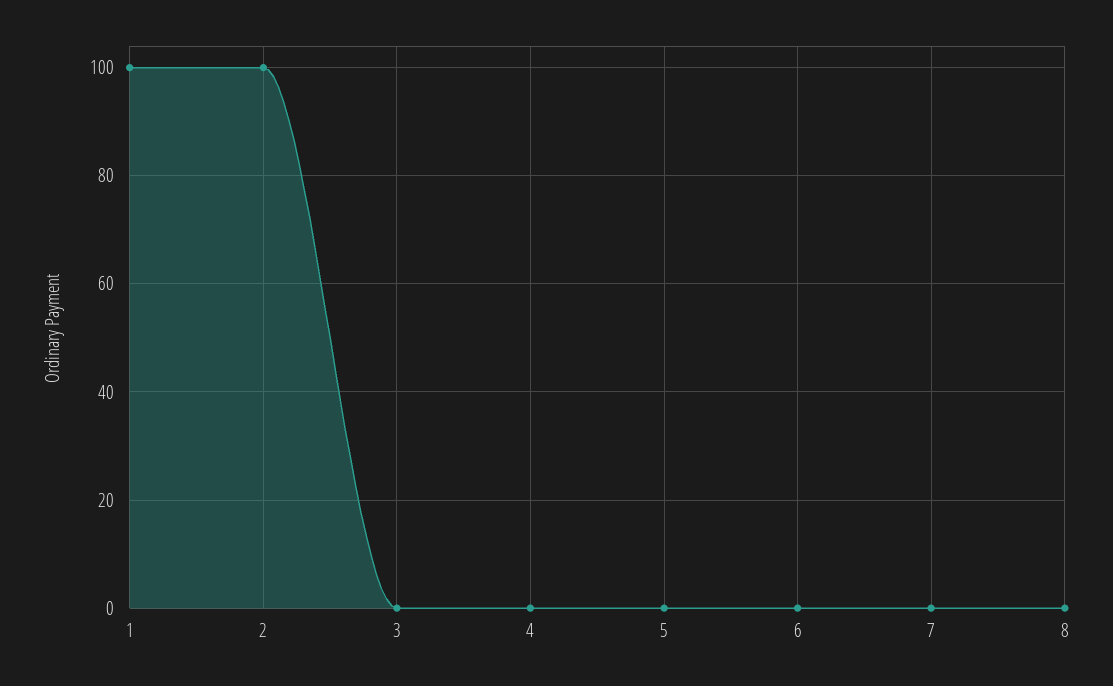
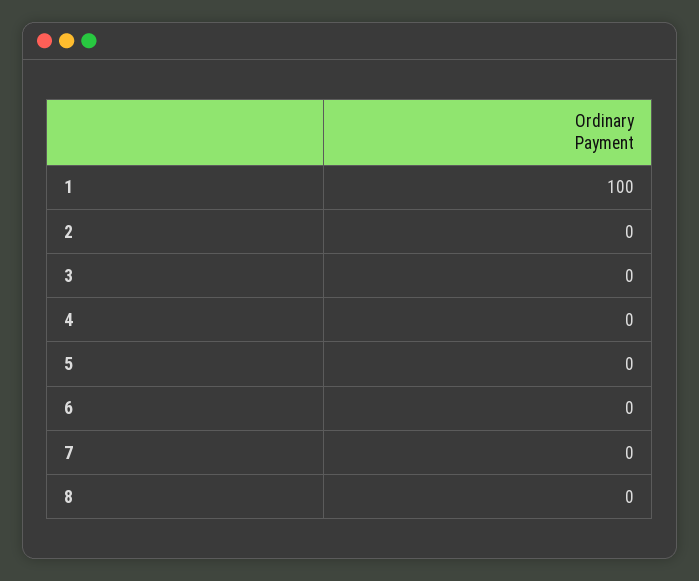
  {
    "1": 100,
-   "2": 100,
+   "2": 0,
    "3": 0,
    "4": 0,
    "5": 0,
    "6": 0,
    "7": 0,
    "8": 0
  }

